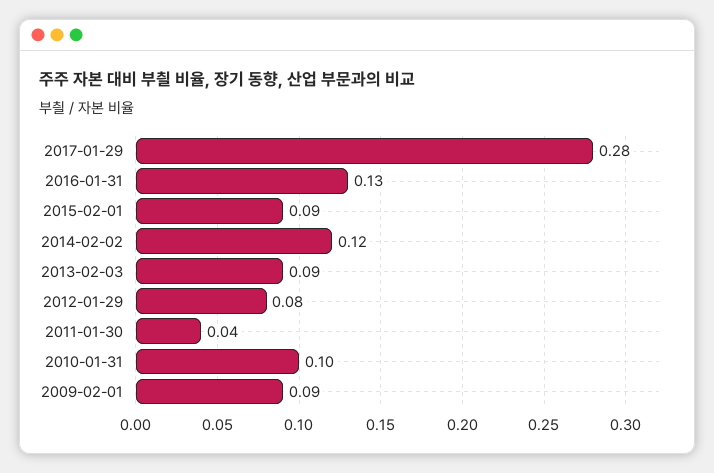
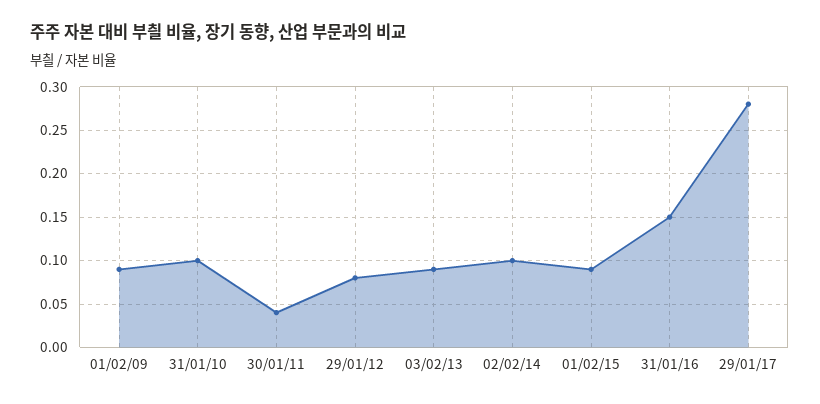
  {
    "2017-01-29": 0.28,
-   "2016-01-31": 0.13,
+   "2016-01-31": 0.15,
    "2015-02-01": 0.09,
-   "2014-02-02": 0.12,
+   "2014-02-02": 0.1,
    "2013-02-03": 0.09,
    "2012-01-29": 0.08,
    "2011-01-30": 0.04,
    "2010-01-31": 0.1,
    "2009-02-01": 0.09
  }

